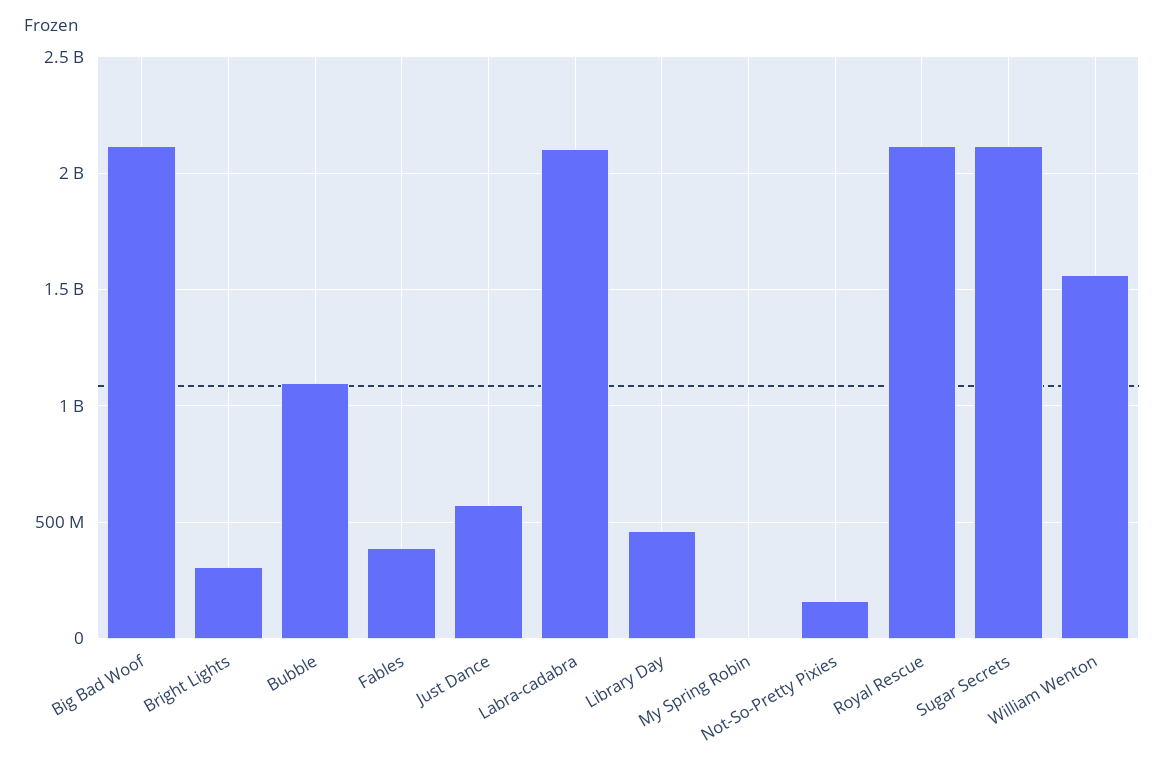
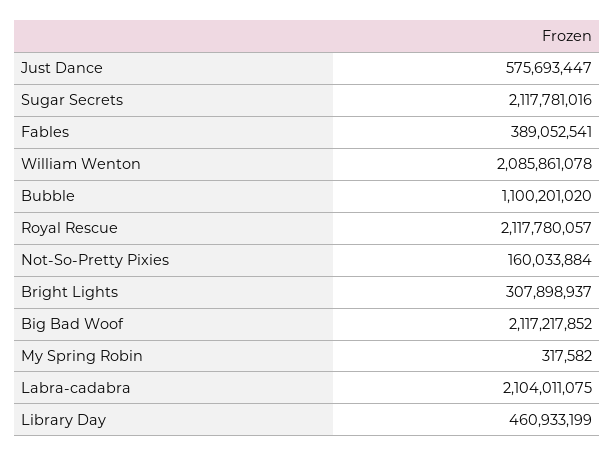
  {
    "Big Bad Woof": 2117217852,
    "Bright Lights": 307898937,
    "Bubble": 1100201020,
    "Fables": 389052541,
    "Just Dance": 575693447,
    "Labra-cadabra": 2104011075,
    "Library Day": 460933199,
    "My Spring Robin": 317582,
    "Not-So-Pretty Pixies": 160033884,
    "Royal Rescue": 2117780057,
    "Sugar Secrets": 2117781016,
-   "William Wenton": 1550000000
+   "William Wenton": 2085861078
  }

